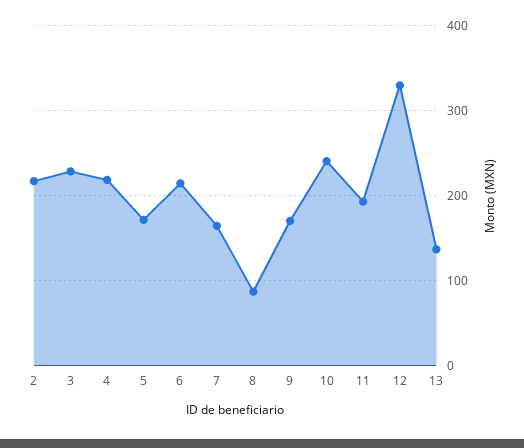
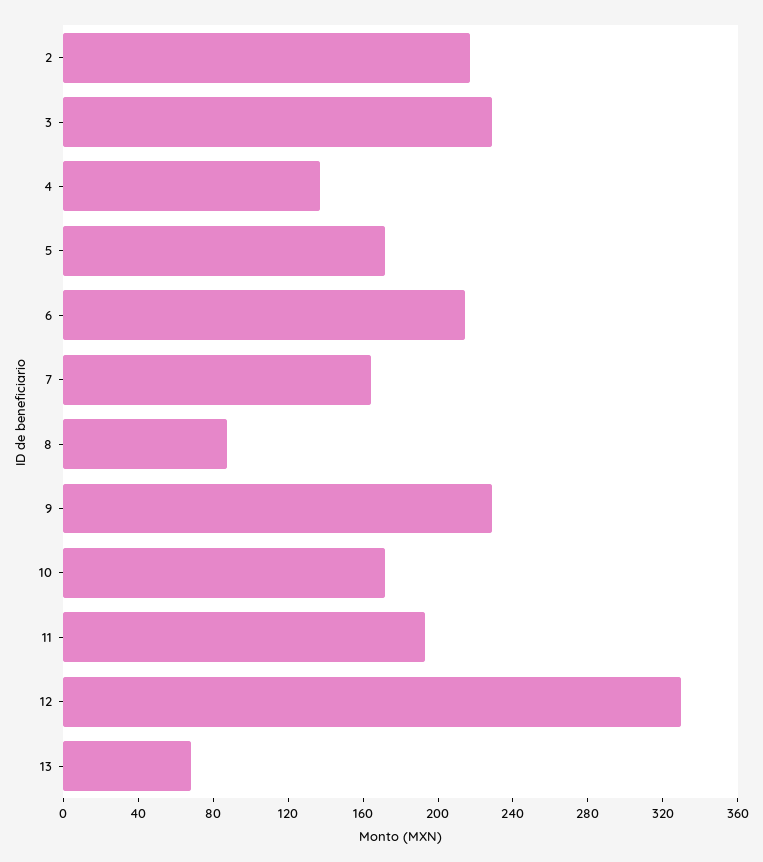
  {
    "2": 220,
    "3": 230,
-   "4": 220,
+   "4": 140,
    "5": 170,
    "6": 210,
    "7": 160,
    "8": 90,
-   "9": 170,
+   "9": 230,
-   "10": 240,
+   "10": 170,
    "11": 190,
    "12": 330,
-   "13": 140
+   "13": 70
  }

